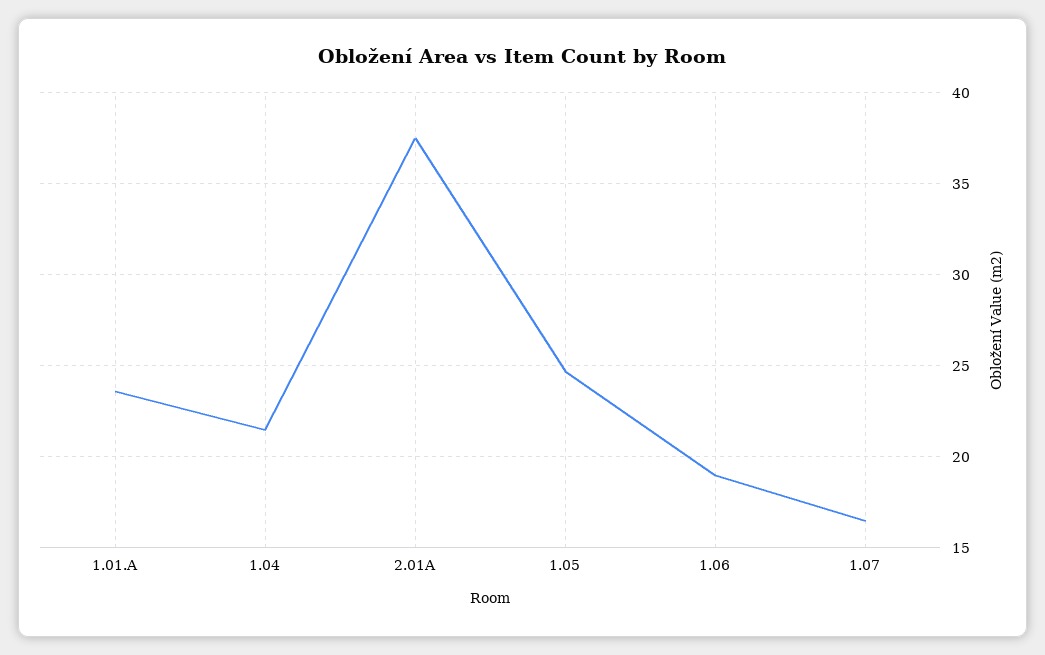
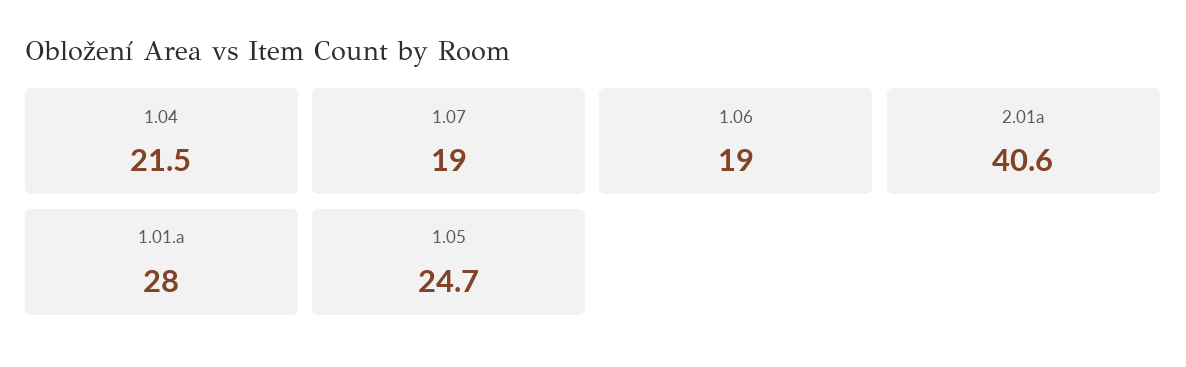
  {
-   "1.01.A": 23.5,
+   "1.01.A": 28,
    "1.04": 21.5,
-   "2.01A": 37.5,
+   "2.01A": 40.6,
    "1.05": 24.7,
    "1.06": 19,
-   "1.07": 16.5
+   "1.07": 19
  }

